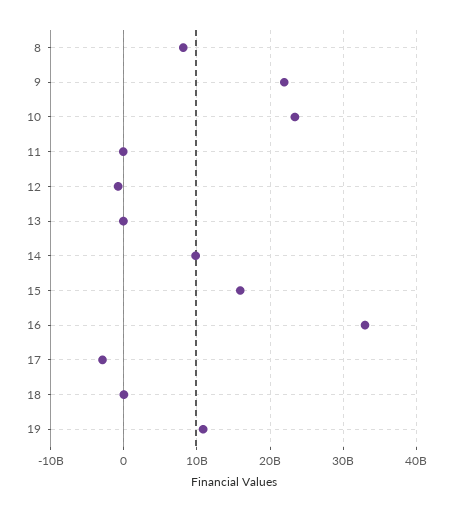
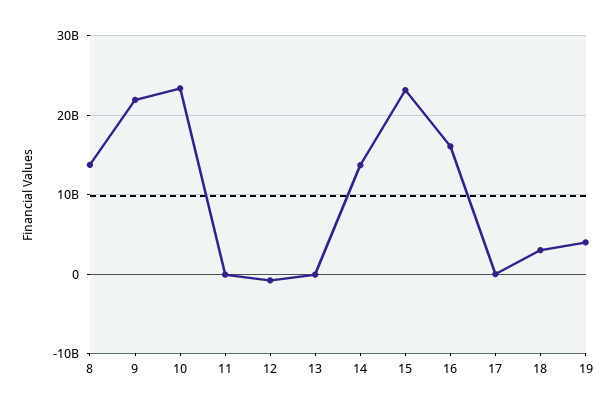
  {
-   "8": 8000000000,
+   "8": 14000000000,
    "9": 22000000000,
    "10": 23000000000,
    "11": 0,
    "12": -1000000000,
    "13": 0,
-   "14": 10000000000,
+   "14": 14000000000,
-   "15": 16000000000,
+   "15": 23000000000,
-   "16": 33000000000,
+   "16": 16000000000,
-   "17": -3000000000,
+   "17": 0,
-   "18": 0,
+   "18": 3000000000,
-   "19": 11000000000
+   "19": 4000000000
  }

